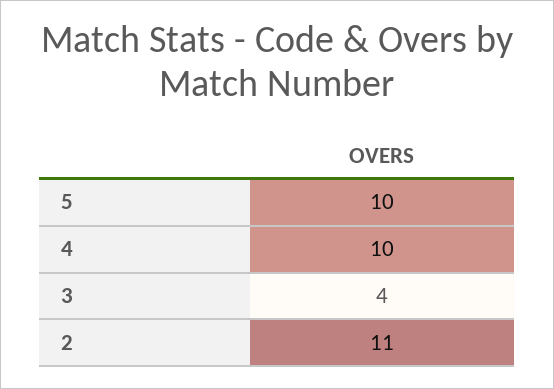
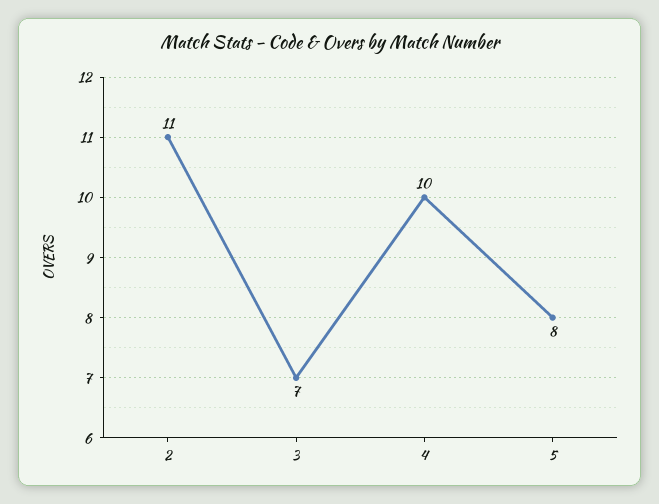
  {
-   "5": 10,
+   "5": 8,
    "4": 10,
-   "3": 4,
+   "3": 7,
    "2": 11
  }

